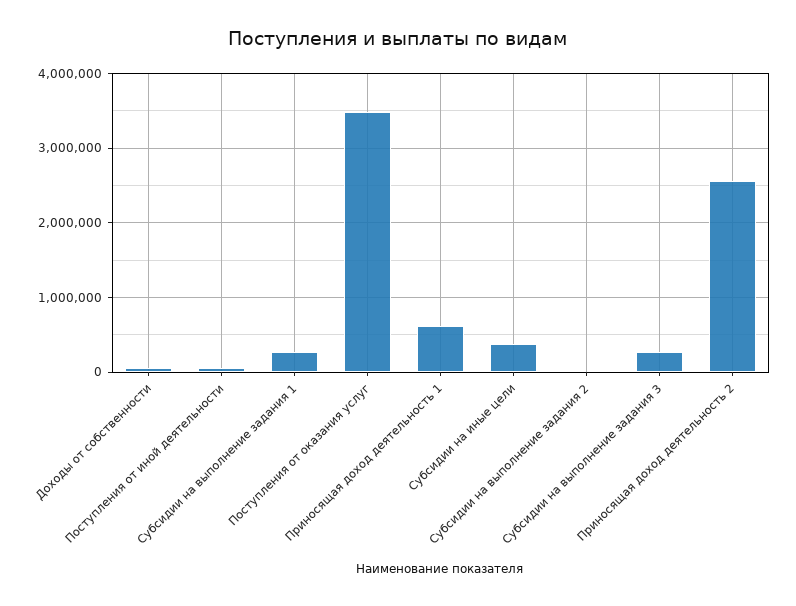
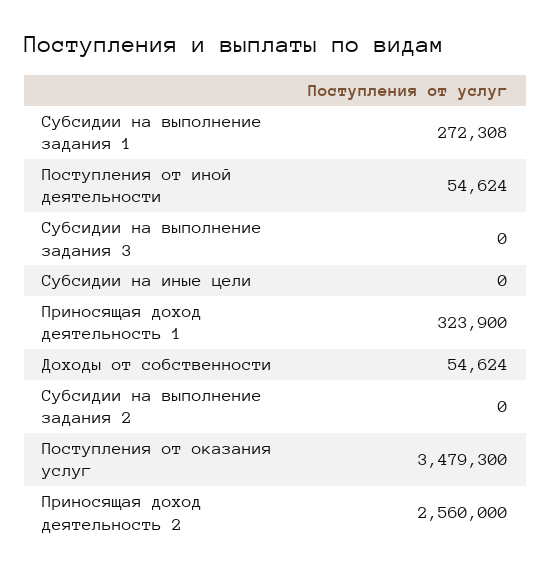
  {
    "Доходы от собственности": 54624,
    "Поступления от иной деятельности": 54624,
    "Субсидии на выполнение задания 1": 272308,
    "Поступления от оказания услуг": 3479300,
-   "Приносящая доход деятельность 1": 600000,
+   "Приносящая доход деятельность 1": 323900,
-   "Субсидии на иные цели": 400000,
+   "Субсидии на иные цели": 0,
    "Субсидии на выполнение задания 2": 0,
-   "Субсидии на выполнение задания 3": 300000,
+   "Субсидии на выполнение задания 3": 0,
    "Приносящая доход деятельность 2": 2560000
  }

